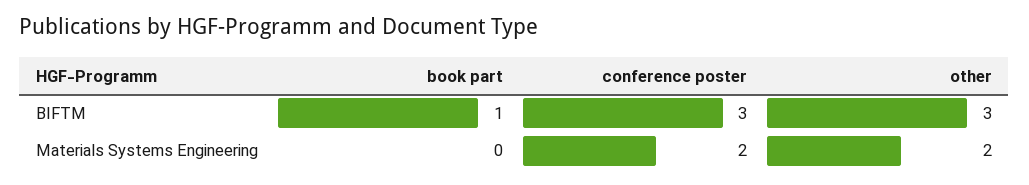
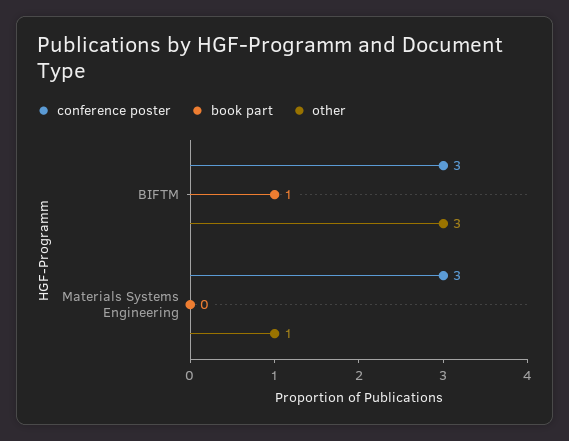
  {
    "book part": {
      "BIFTM": 1,
      "Materials Systems Engineering": 0
    },
    "conference poster": {
      "BIFTM": 3,
-     "Materials Systems Engineering": 2
+     "Materials Systems Engineering": 3
    },
    "other": {
      "BIFTM": 3,
-     "Materials Systems Engineering": 2
+     "Materials Systems Engineering": 1
    }
  }

